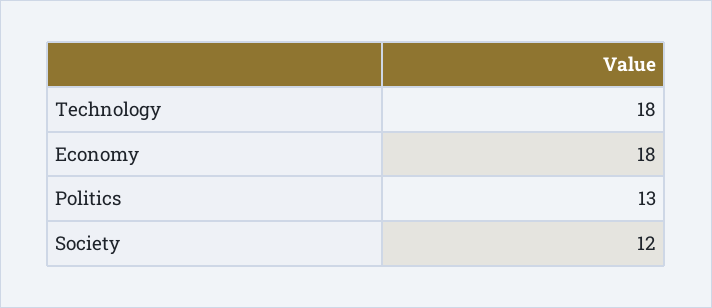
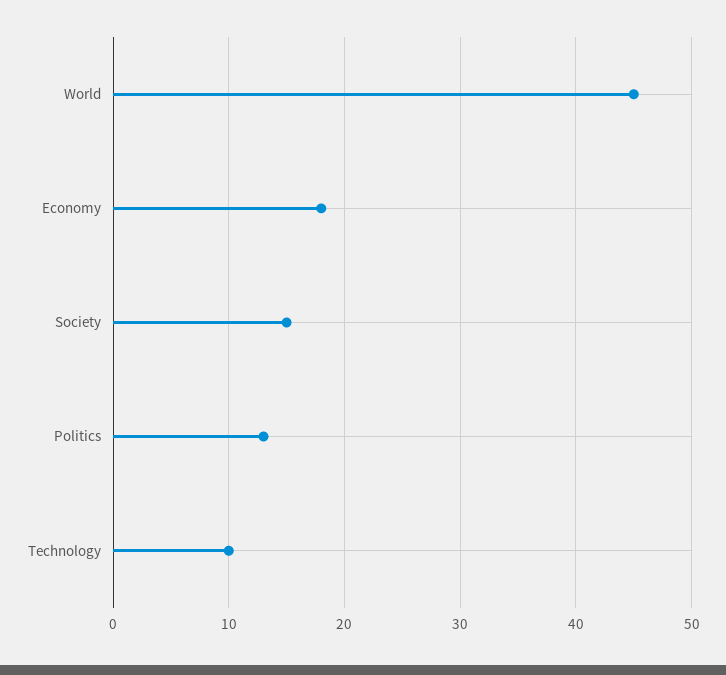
  {
-   "Technology": 18,
+   "Technology": 10,
    "Economy": 18,
    "Politics": 13,
-   "Society": 12
+   "Society": 15,
+   "World": 45
  }

